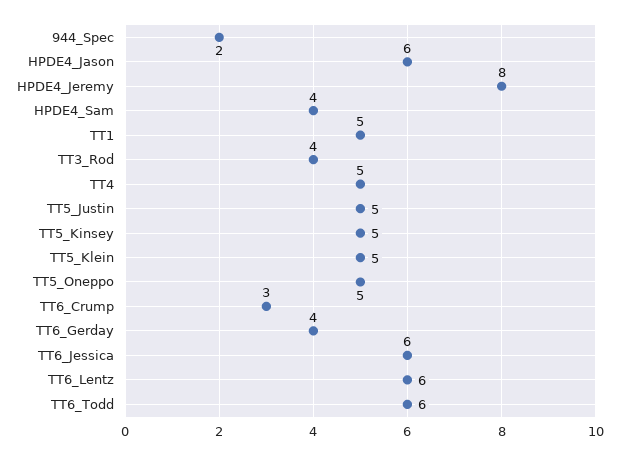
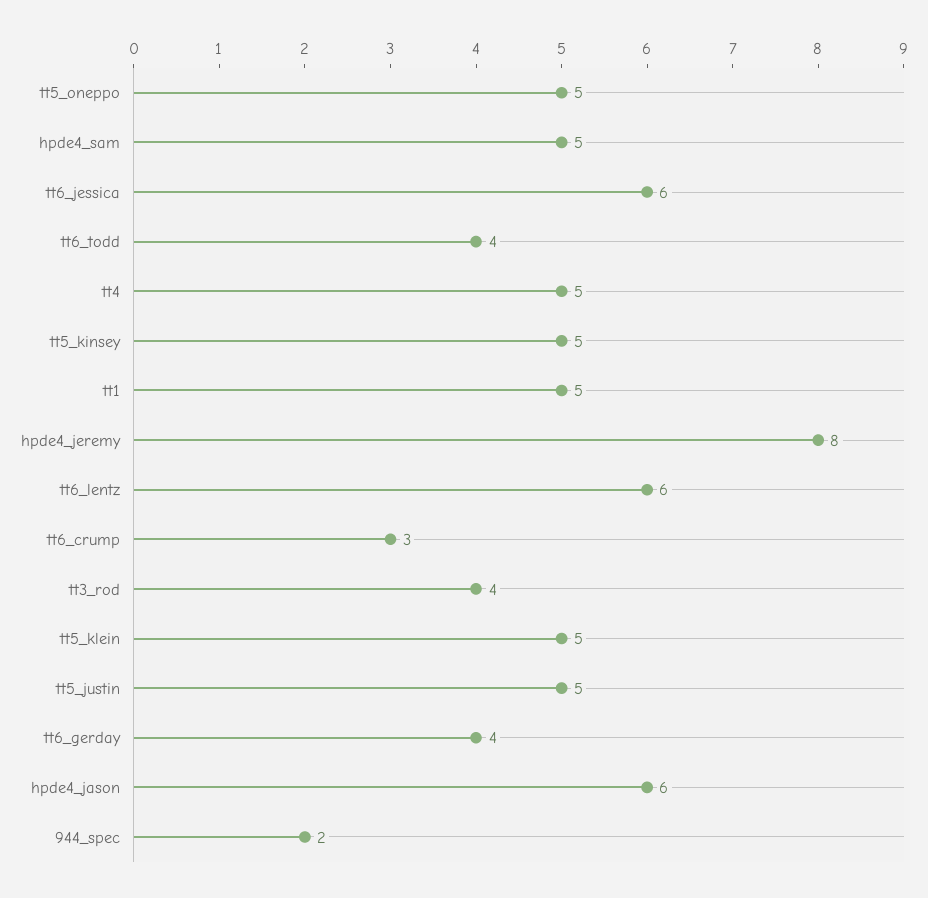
  {
    "944_Spec": 2,
    "HPDE4_Jason": 6,
    "HPDE4_Jeremy": 8,
-   "HPDE4_Sam": 4,
+   "HPDE4_Sam": 5,
    "TT1": 5,
    "TT3_Rod": 4,
    "TT4": 5,
    "TT5_Justin": 5,
    "TT5_Kinsey": 5,
    "TT5_Klein": 5,
    "TT5_Oneppo": 5,
    "TT6_Crump": 3,
    "TT6_Gerday": 4,
    "TT6_Jessica": 6,
    "TT6_Lentz": 6,
-   "TT6_Todd": 6
+   "TT6_Todd": 4
  }

